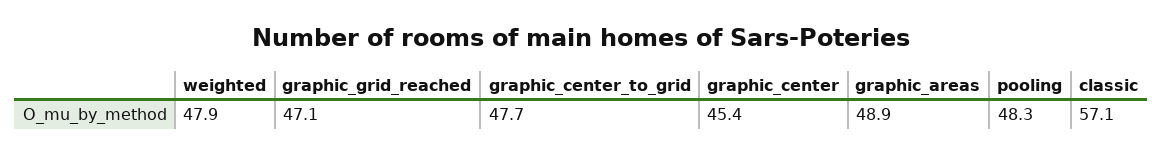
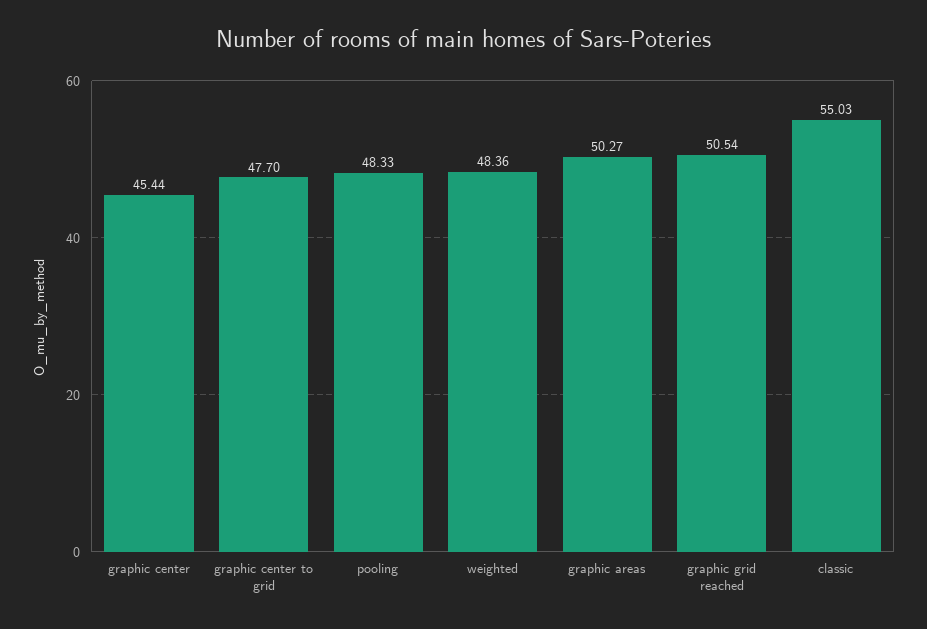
  {
-   "weighted": 47.9,
+   "weighted": 48.36,
-   "graphic_grid_reached": 47.1,
+   "graphic_grid_reached": 50.54,
    "graphic_center_to_grid": 47.7,
    "graphic_center": 45.44,
-   "graphic_areas": 48.9,
+   "graphic_areas": 50.27,
    "pooling": 48.33,
-   "classic": 57.1
+   "classic": 55.03
  }

